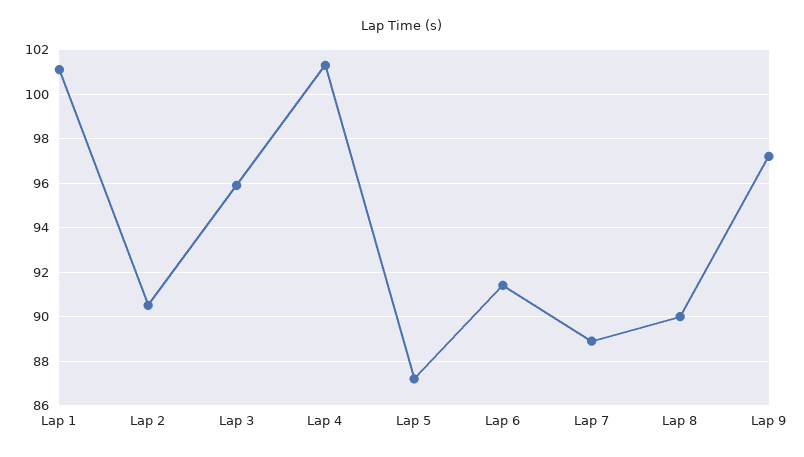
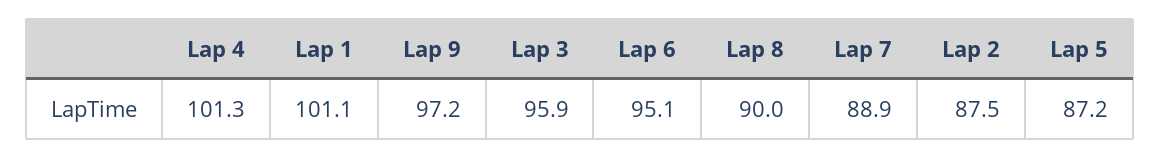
  {
    "Lap 1": 101.1,
-   "Lap 2": 90.5,
+   "Lap 2": 87.5,
    "Lap 3": 95.9,
    "Lap 4": 101.3,
    "Lap 5": 87.2,
-   "Lap 6": 91.5,
+   "Lap 6": 95.1,
    "Lap 7": 88.9,
    "Lap 8": 90,
    "Lap 9": 97.2
  }

